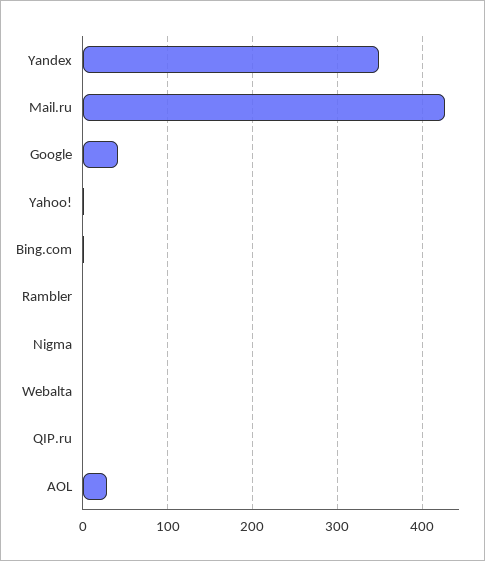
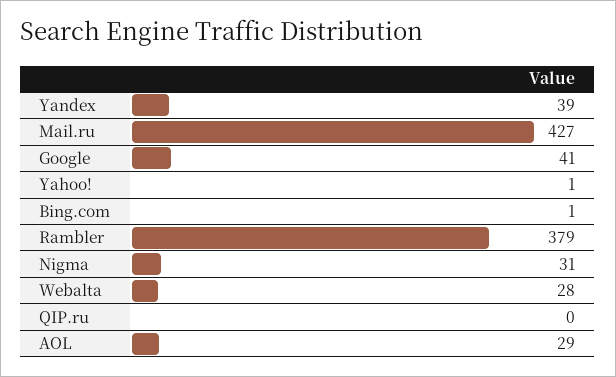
  {
-   "Yandex": 350,
+   "Yandex": 39,
    "Mail.ru": 427,
    "Google": 41,
    "Yahoo!": 1,
    "Bing.com": 1,
-   "Rambler": 0,
+   "Rambler": 379,
-   "Nigma": 0,
+   "Nigma": 31,
-   "Webalta": 0,
+   "Webalta": 28,
    "QIP.ru": 0,
    "AOL": 29
  }

